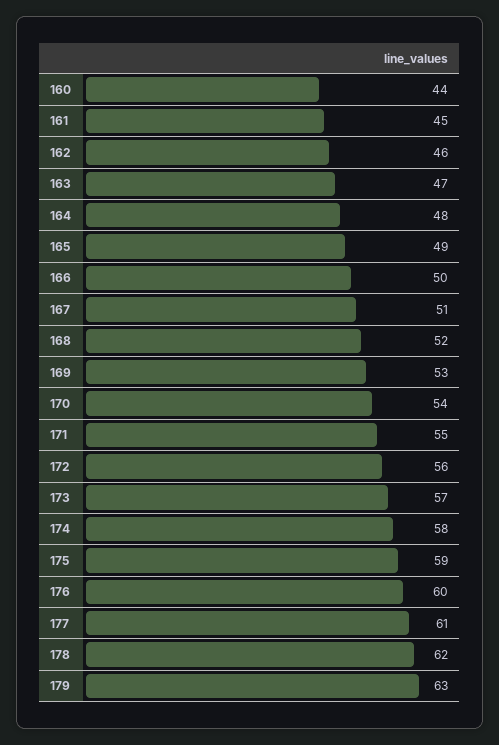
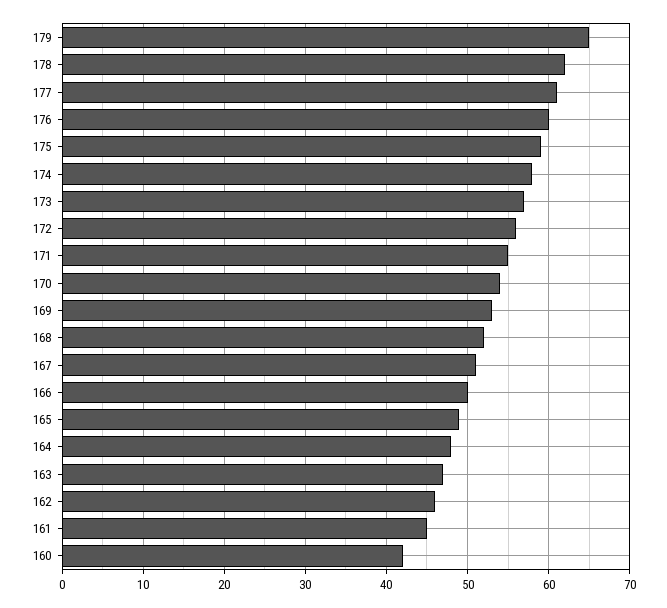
  {
-   "160": 44,
+   "160": 42,
    "161": 45,
    "162": 46,
    "163": 47,
    "164": 48,
    "165": 49,
    "166": 50,
    "167": 51,
    "168": 52,
    "169": 53,
    "170": 54,
    "171": 55,
    "172": 56,
    "173": 57,
    "174": 58,
    "175": 59,
    "176": 60,
    "177": 61,
    "178": 62,
-   "179": 63
+   "179": 65
  }

